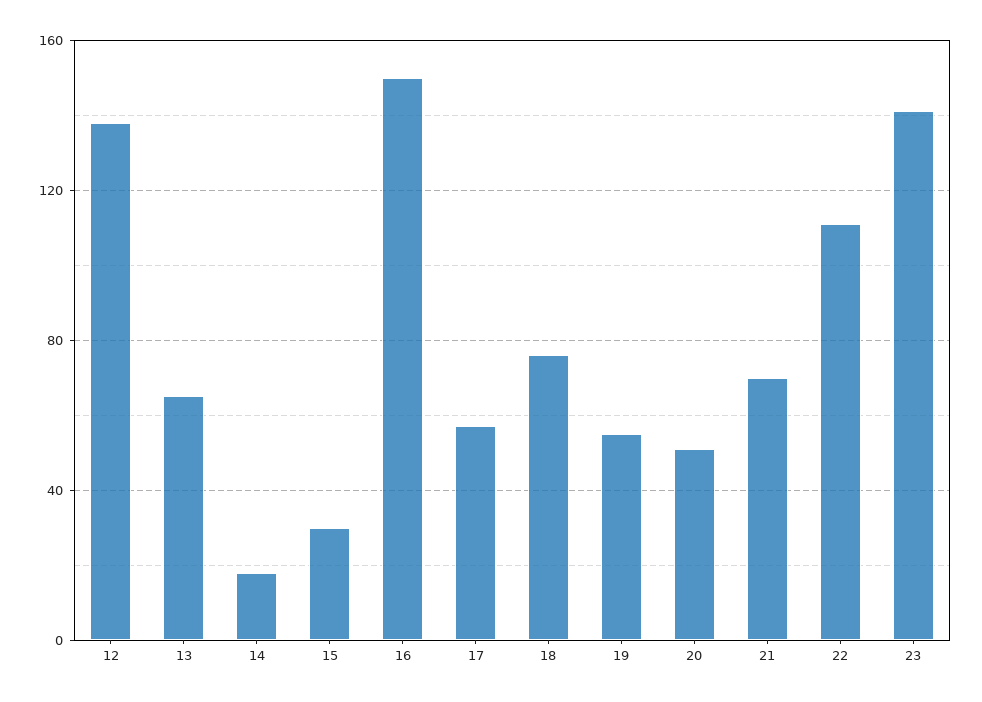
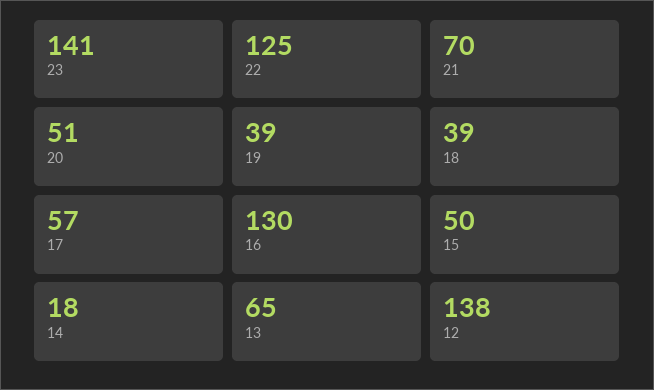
  {
    "12": 138,
    "13": 65,
    "14": 18,
-   "15": 30,
+   "15": 50,
-   "16": 150,
+   "16": 130,
    "17": 57,
-   "18": 75,
+   "18": 39,
-   "19": 55,
+   "19": 39,
    "20": 51,
    "21": 70,
-   "22": 110,
+   "22": 125,
    "23": 141
  }

